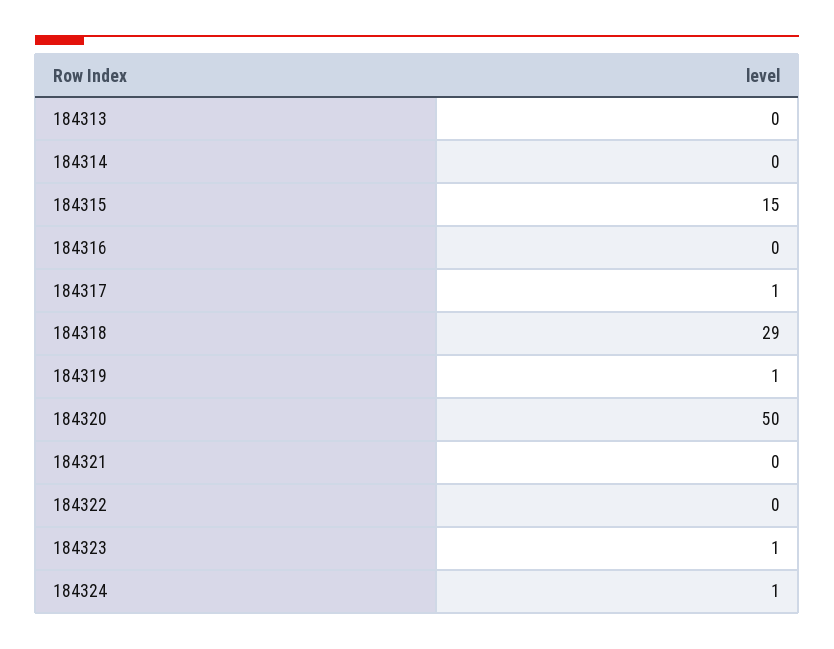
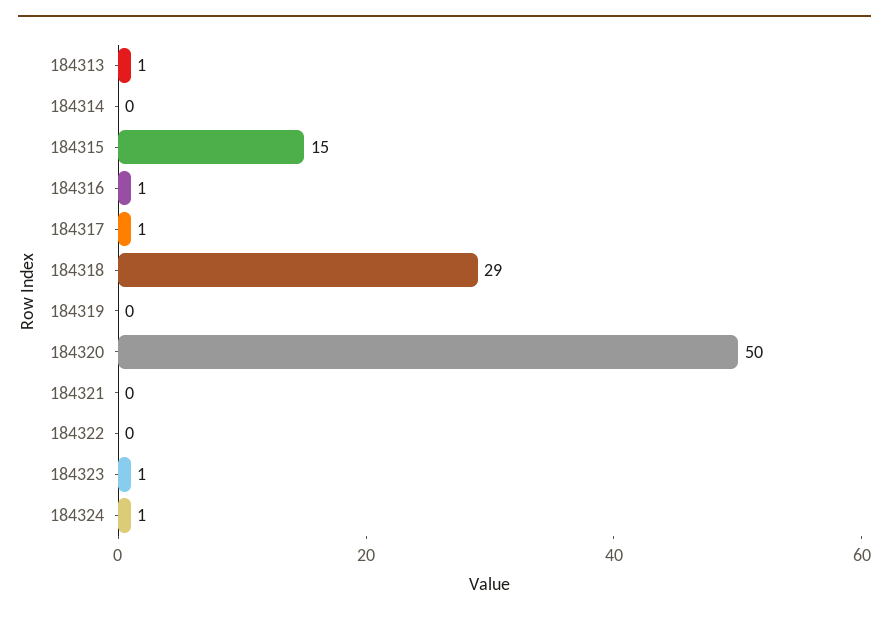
  {
-   "184313": 0,
+   "184313": 1,
    "184314": 0,
    "184315": 15,
-   "184316": 0,
+   "184316": 1,
    "184317": 1,
    "184318": 29,
-   "184319": 1,
+   "184319": 0,
    "184320": 50,
    "184321": 0,
    "184322": 0,
    "184323": 1,
    "184324": 1
  }

